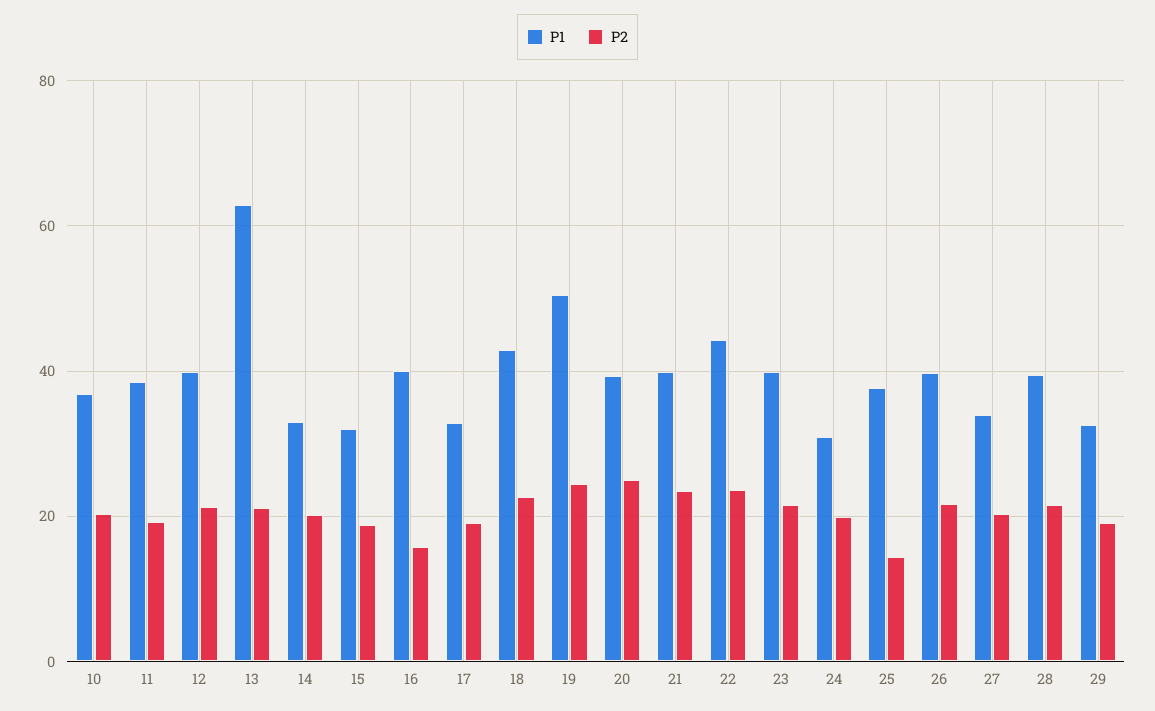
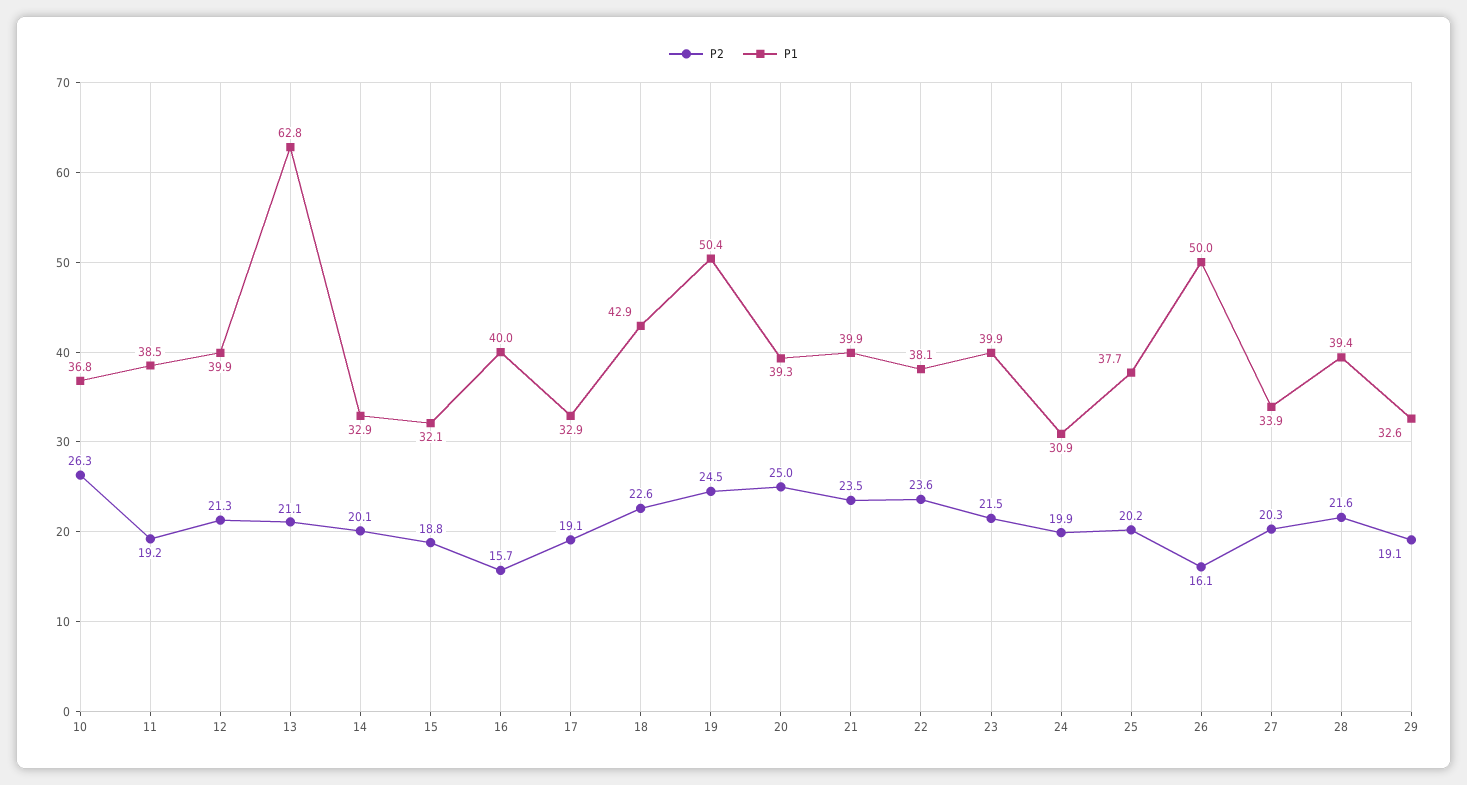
  {
    "P1": {
      "10": 36.8,
      "11": 38.5,
      "12": 39.9,
      "13": 62.8,
      "14": 32.9,
      "15": 32.1,
      "16": 40,
      "17": 32.9,
      "18": 42.9,
      "19": 50.4,
      "20": 39.3,
      "21": 39.9,
-     "22": 44,
+     "22": 38.1,
      "23": 39.9,
      "24": 30.9,
      "25": 37.7,
-     "26": 40,
+     "26": 50,
      "27": 33.9,
      "28": 39.4,
      "29": 32.6
    },
    "P2": {
-     "10": 20,
+     "10": 26.3,
      "11": 19.2,
      "12": 21.3,
      "13": 21.1,
      "14": 20.1,
      "15": 18.8,
      "16": 15.7,
      "17": 19.1,
      "18": 22.6,
      "19": 24.5,
      "20": 25,
      "21": 23.5,
      "22": 23.6,
      "23": 21.5,
      "24": 19.9,
-     "25": 14,
+     "25": 20.2,
-     "26": 22,
+     "26": 16.1,
      "27": 20.3,
      "28": 21.6,
      "29": 19.1
    }
  }

